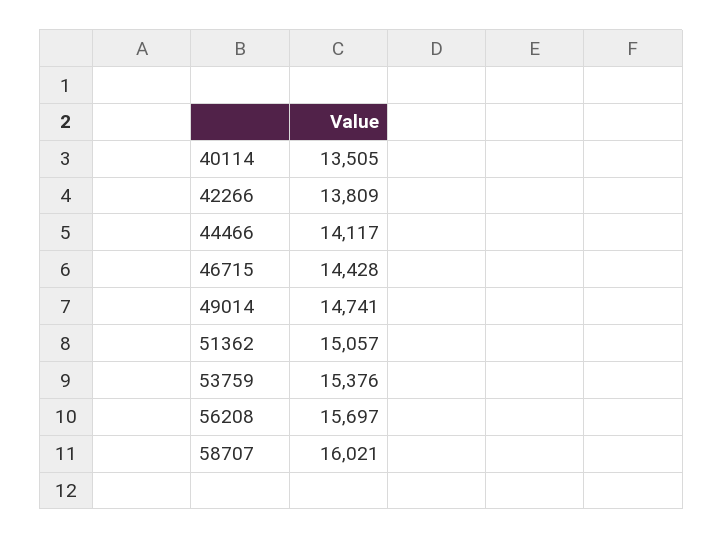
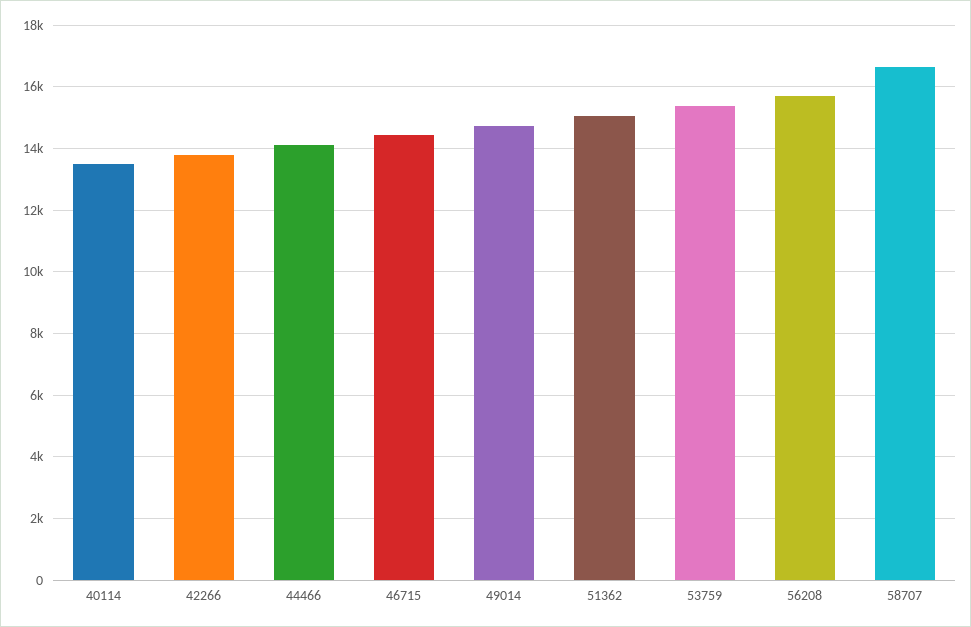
  {
    "40114": 13505,
    "42266": 13809,
    "44466": 14117,
    "46715": 14428,
    "49014": 14741,
    "51362": 15057,
    "53759": 15376,
    "56208": 15697,
-   "58707": 16021
+   "58707": 16600
  }

